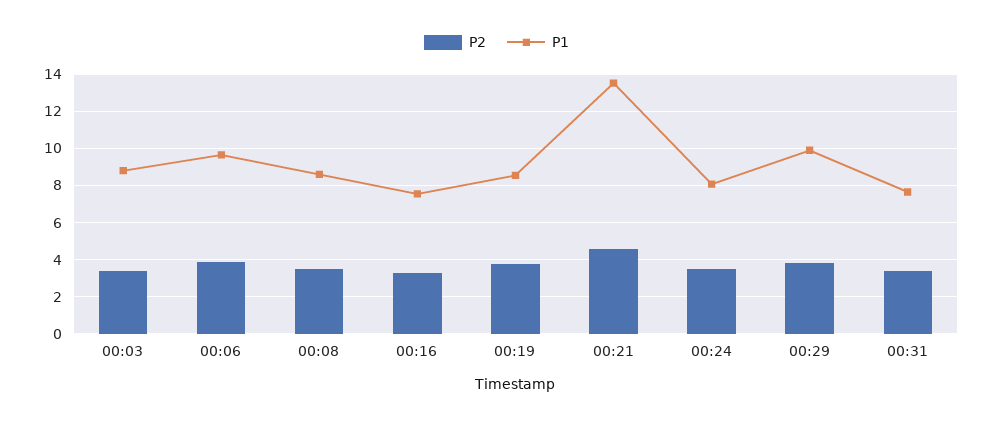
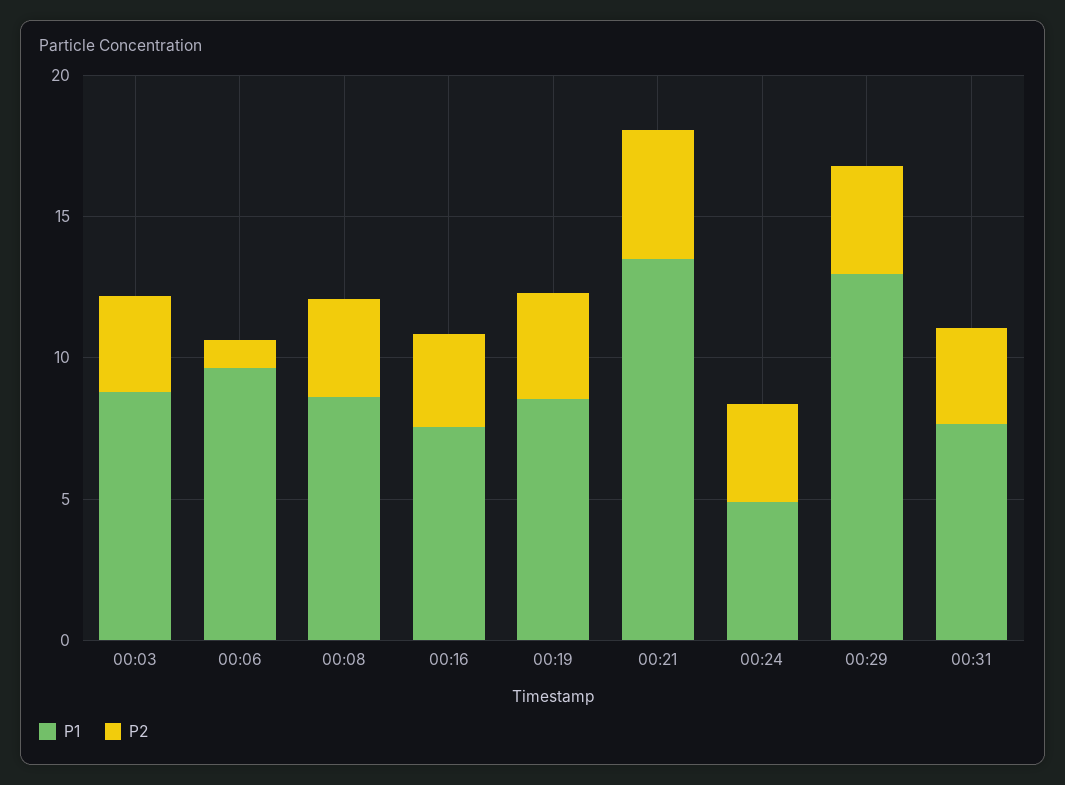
  {
    "P2": {
      "00:03": 3.5,
-     "00:06": 4,
+     "00:06": 1,
      "00:08": 3.5,
      "00:16": 3.5,
      "00:19": 4,
      "00:21": 4.5,
      "00:24": 3.5,
      "00:29": 4,
      "00:31": 3.5
    },
    "P1": {
      "00:03": 9,
      "00:06": 9.5,
      "00:08": 8.5,
      "00:16": 7.5,
      "00:19": 8.5,
      "00:21": 13.5,
-     "00:24": 8,
+     "00:24": 5,
-     "00:29": 10,
+     "00:29": 13,
      "00:31": 7.5
    }
  }

